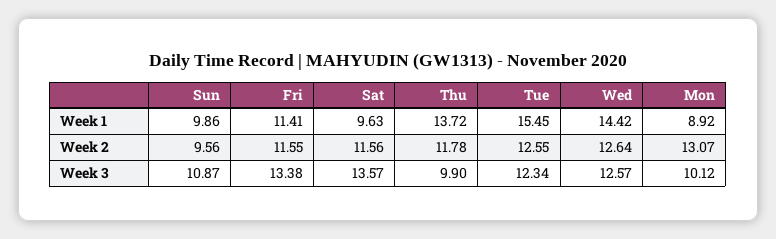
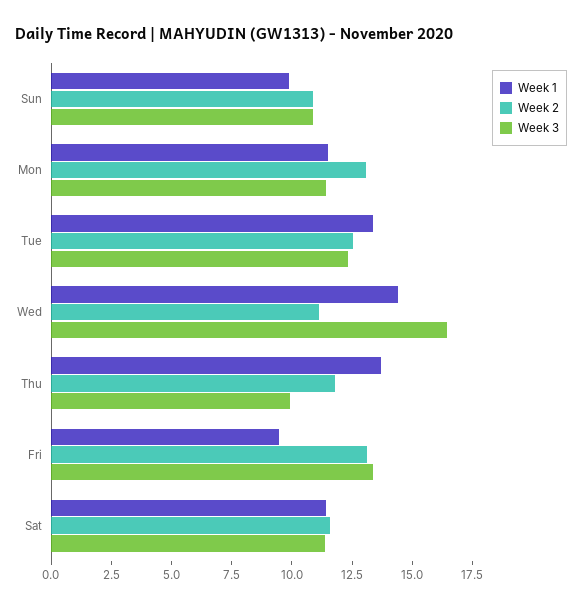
  {
    "Week 1": {
      "Sun": 9.86,
-     "Fri": 11.41,
+     "Fri": 9.5,
-     "Sat": 9.63,
+     "Sat": 11.5,
      "Thu": 13.72,
-     "Tue": 15.45,
+     "Tue": 13.5,
      "Wed": 14.42,
-     "Mon": 8.92
+     "Mon": 11.5
    },
    "Week 2": {
-     "Sun": 9.56,
+     "Sun": 11,
-     "Fri": 11.55,
+     "Fri": 13,
      "Sat": 11.56,
      "Thu": 11.78,
      "Tue": 12.55,
-     "Wed": 12.64,
+     "Wed": 11,
      "Mon": 13.07
    },
    "Week 3": {
      "Sun": 10.87,
      "Fri": 13.38,
-     "Sat": 13.57,
+     "Sat": 11.5,
      "Thu": 9.9,
      "Tue": 12.34,
-     "Wed": 12.57,
+     "Wed": 16.5,
-     "Mon": 10.12
+     "Mon": 11.5
    }
  }

